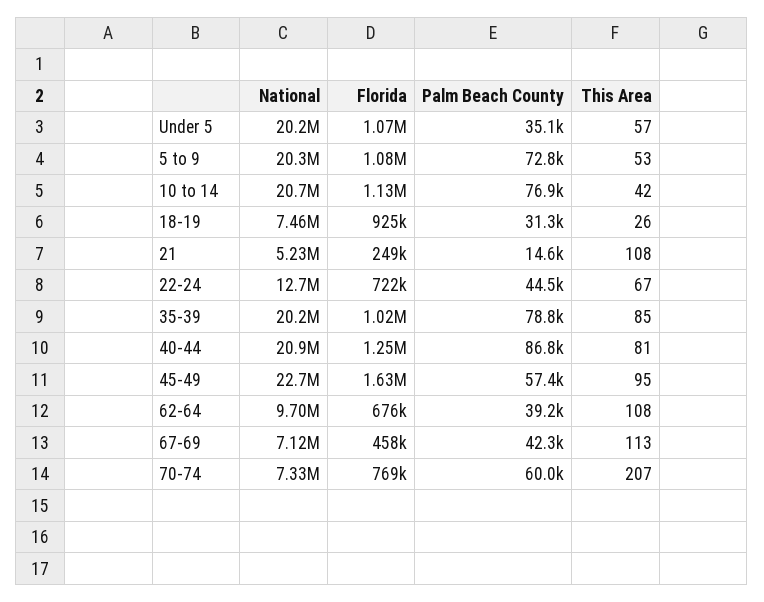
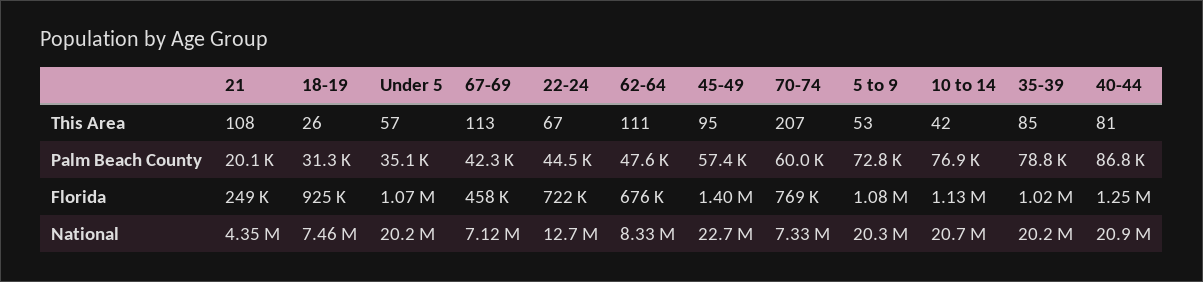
  {
    "National": {
      "Under 5": 20200000,
      "5 to 9": 20300000,
      "10 to 14": 20700000,
      "18-19": 7460000,
-     "21": 5230000,
+     "21": 4350000,
      "22-24": 12700000,
      "35-39": 20200000,
      "40-44": 20900000,
      "45-49": 22700000,
-     "62-64": 9700000,
+     "62-64": 8330000,
      "67-69": 7120000,
      "70-74": 7330000
    },
    "Florida": {
      "Under 5": 1070000,
      "5 to 9": 1080000,
      "10 to 14": 1130000,
      "18-19": 925000,
      "21": 249000,
      "22-24": 722000,
      "35-39": 1020000,
      "40-44": 1250000,
-     "45-49": 1630000,
+     "45-49": 1400000,
      "62-64": 676000,
      "67-69": 458000,
      "70-74": 769000
    },
    "Palm Beach County": {
      "Under 5": 35100,
      "5 to 9": 72800,
      "10 to 14": 76900,
      "18-19": 31300,
-     "21": 14600,
+     "21": 20100,
      "22-24": 44500,
      "35-39": 78800,
      "40-44": 86800,
      "45-49": 57400,
-     "62-64": 39200,
+     "62-64": 47600,
      "67-69": 42300,
      "70-74": 60000
    },
    "This Area": {
      "Under 5": 57,
      "5 to 9": 53,
      "10 to 14": 42,
      "18-19": 26,
      "21": 108,
      "22-24": 67,
      "35-39": 85,
      "40-44": 81,
      "45-49": 95,
-     "62-64": 108,
+     "62-64": 111,
      "67-69": 113,
      "70-74": 207
    }
  }

